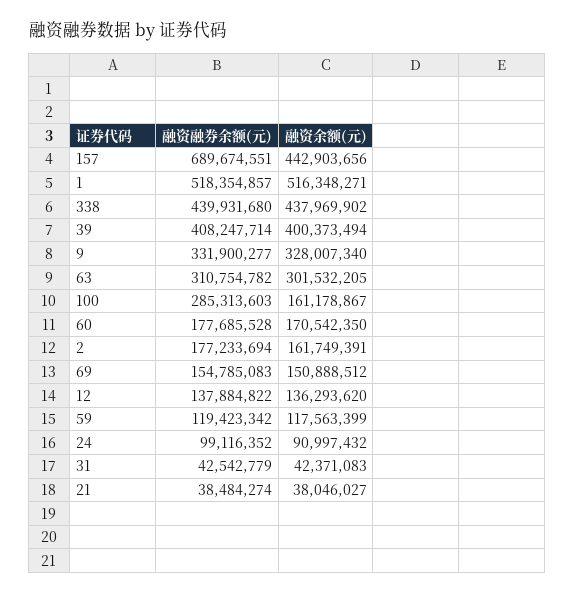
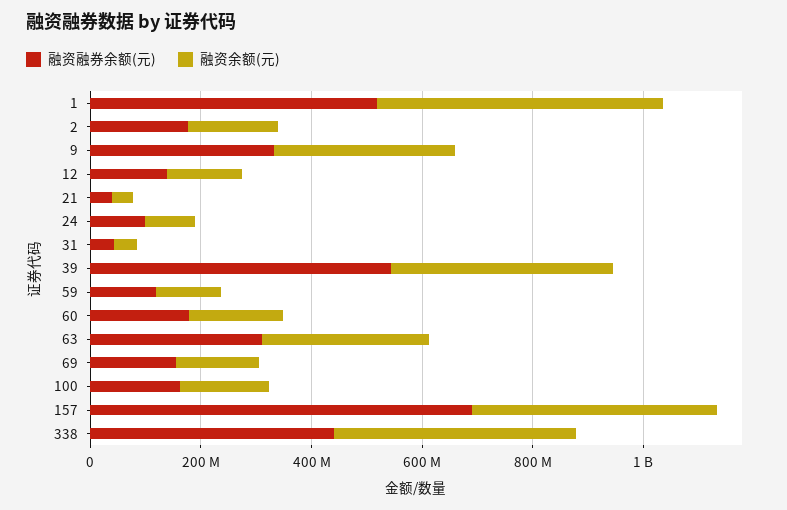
  {
    "融资融券余额(元)": {
      "157": 689674551,
      "1": 518354857,
      "338": 439931680,
-     "39": 408247714,
+     "39": 550000000,
      "9": 331900277,
      "63": 310754782,
-     "100": 285313603,
+     "100": 150000000,
      "60": 177685528,
      "2": 177233694,
      "69": 154785083,
      "12": 137884822,
      "59": 119423342,
      "24": 99116352,
      "31": 42542779,
      "21": 38484274
    },
    "融资余额(元)": {
      "157": 442903656,
      "1": 516348271,
      "338": 437969902,
      "39": 400373494,
      "9": 328007340,
      "63": 301532205,
      "100": 161178867,
      "60": 170542350,
      "2": 161749391,
      "69": 150888512,
      "12": 136293620,
      "59": 117563399,
      "24": 90997432,
      "31": 42371083,
      "21": 38046027
    }
  }

